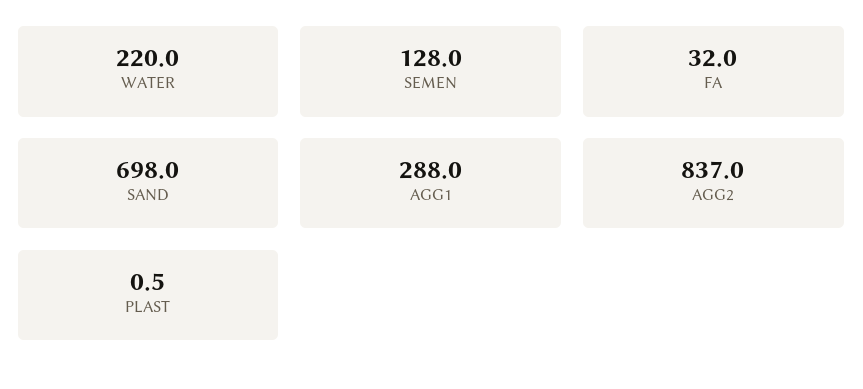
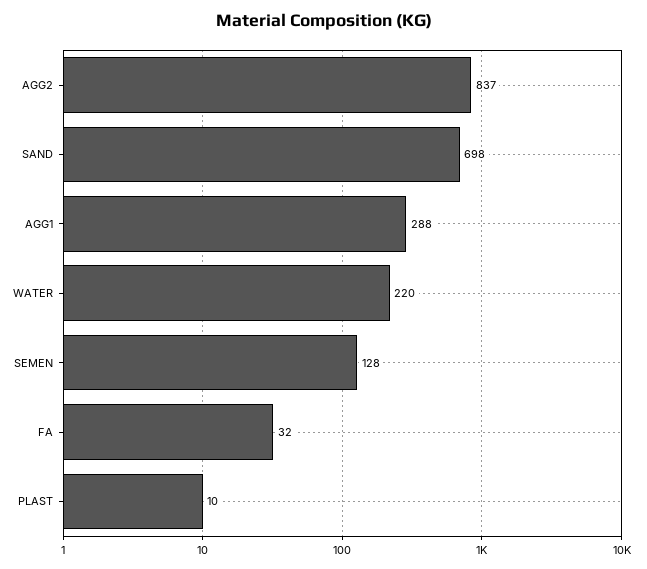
  {
    "WATER": 220,
    "SEMEN": 128,
    "FA": 32,
    "SAND": 698,
    "AGG1": 288,
    "AGG2": 837,
-   "PLAST": 0.5
+   "PLAST": 10
  }

